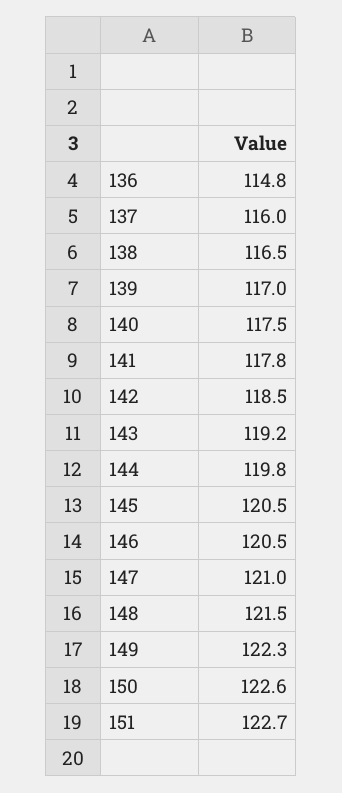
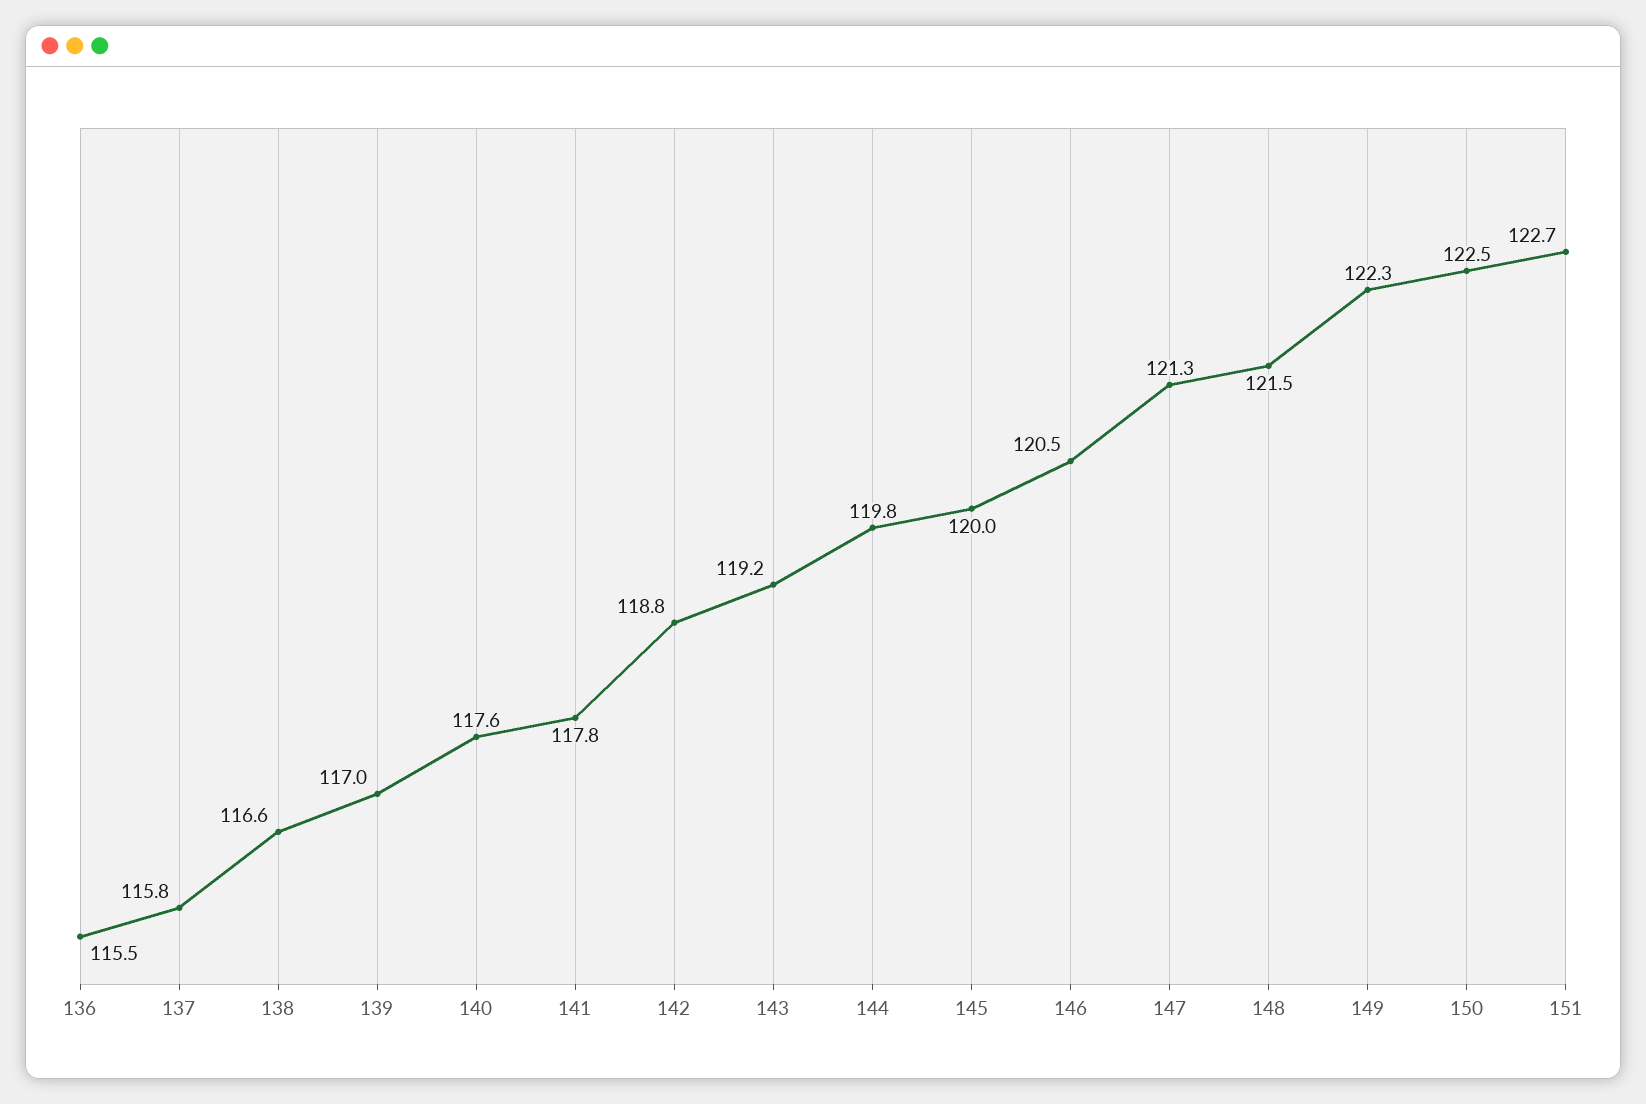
  {
-   "136": 114.8,
+   "136": 115.5,
-   "137": 116,
+   "137": 115.8,
-   "138": 116.5,
+   "138": 116.6,
    "139": 117,
-   "140": 117.5,
+   "140": 117.6,
    "141": 117.8,
-   "142": 118.5,
+   "142": 118.8,
    "143": 119.2,
    "144": 119.8,
-   "145": 120.5,
+   "145": 120,
    "146": 120.5,
-   "147": 121,
+   "147": 121.3,
    "148": 121.5,
    "149": 122.3,
-   "150": 122.6,
+   "150": 122.5,
    "151": 122.7
  }

